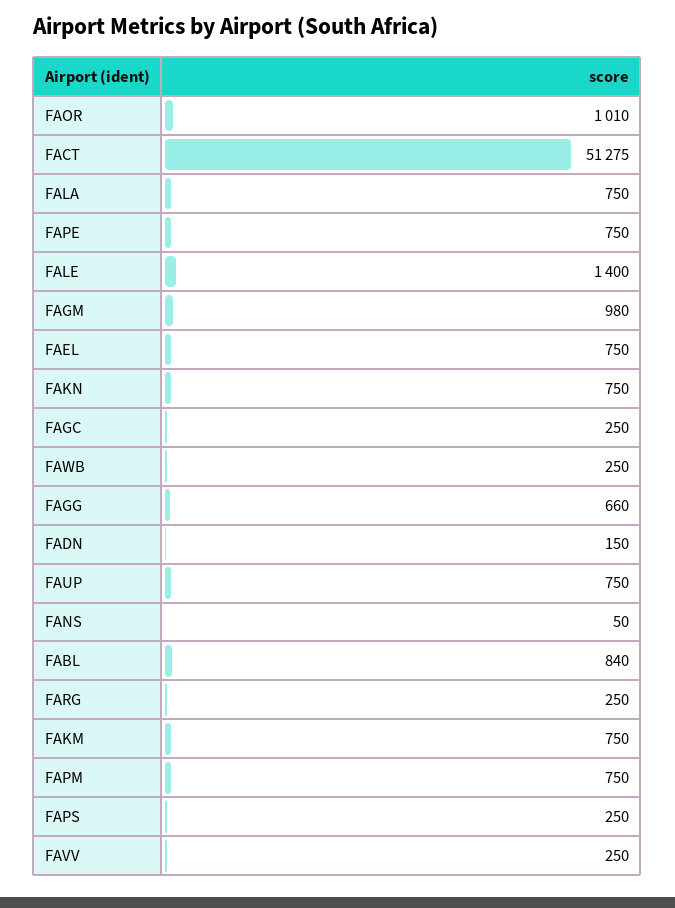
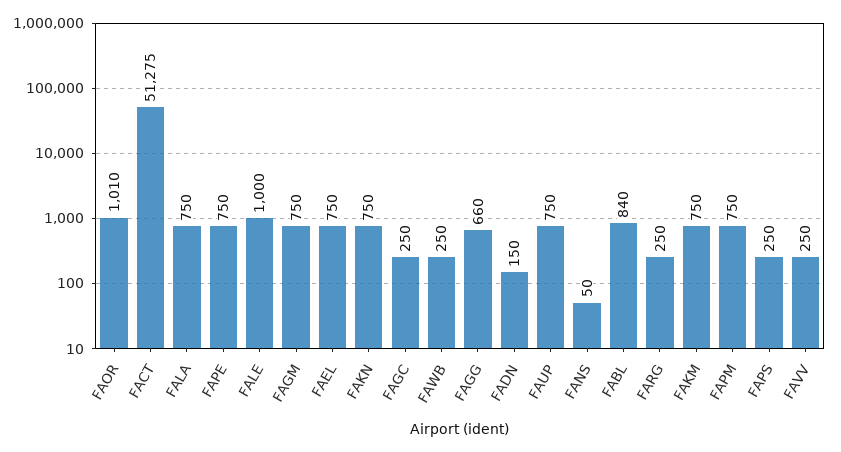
  {
    "FAOR": 1010,
    "FACT": 51275,
    "FALA": 750,
    "FAPE": 750,
-   "FALE": 1400,
+   "FALE": 1000,
-   "FAGM": 980,
+   "FAGM": 750,
    "FAEL": 750,
    "FAKN": 750,
    "FAGC": 250,
    "FAWB": 250,
    "FAGG": 660,
    "FADN": 150,
    "FAUP": 750,
    "FANS": 50,
    "FABL": 840,
    "FARG": 250,
    "FAKM": 750,
    "FAPM": 750,
    "FAPS": 250,
    "FAVV": 250
  }

